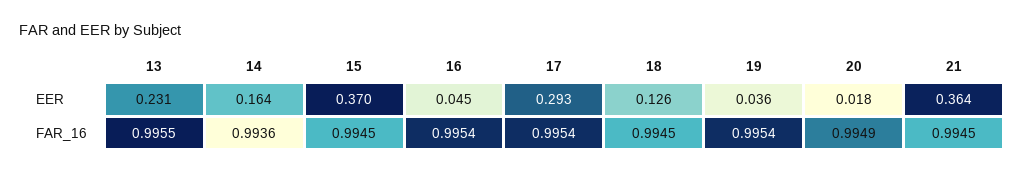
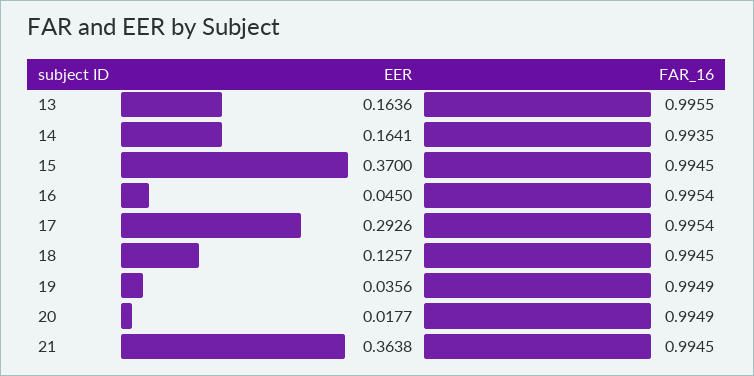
  {
    "13": {
-     "EER": 0.231,
+     "EER": 0.1636,
      "FAR_16": 0.9955
    },
    "14": {
      "EER": 0.1641,
-     "FAR_16": 0.9936
+     "FAR_16": 0.9935
    },
    "15": {
      "EER": 0.37,
      "FAR_16": 0.9945
    },
    "16": {
      "EER": 0.045,
      "FAR_16": 0.9954
    },
    "17": {
      "EER": 0.2926,
      "FAR_16": 0.9954
    },
    "18": {
      "EER": 0.1257,
      "FAR_16": 0.9945
    },
    "19": {
      "EER": 0.0356,
-     "FAR_16": 0.9954
+     "FAR_16": 0.9949
    },
    "20": {
      "EER": 0.0177,
      "FAR_16": 0.9949
    },
    "21": {
      "EER": 0.3638,
      "FAR_16": 0.9945
    }
  }

